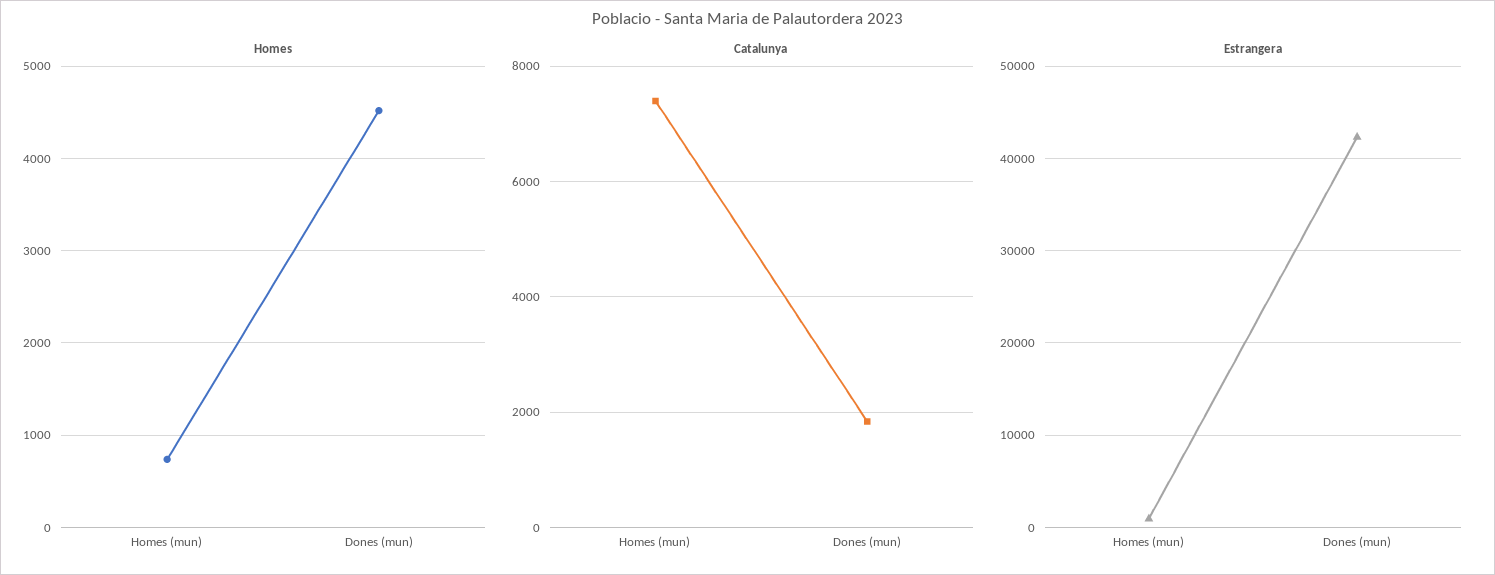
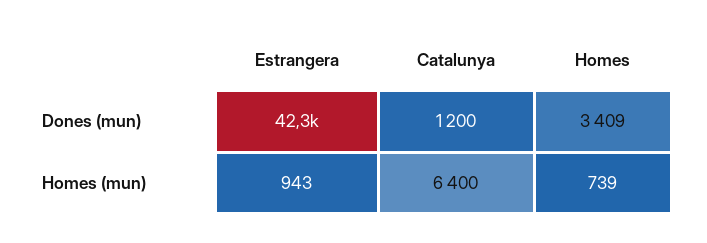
  {
    "Homes": {
      "Homes (mun)": 739,
-     "Dones (mun)": 4500
+     "Dones (mun)": 3409
    },
    "Catalunya": {
-     "Homes (mun)": 7400,
+     "Homes (mun)": 6400,
-     "Dones (mun)": 1800
+     "Dones (mun)": 1200
    },
    "Estrangera": {
      "Homes (mun)": 943,
      "Dones (mun)": 42300
    }
  }

